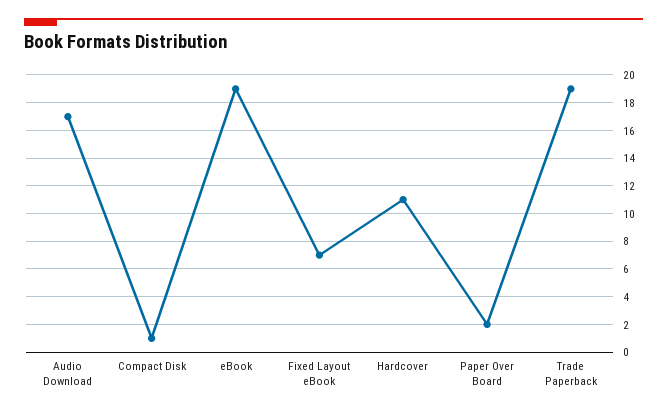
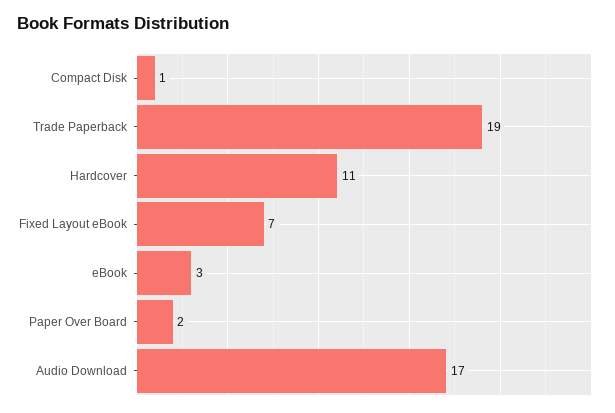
  {
    "Audio Download": 17,
    "Compact Disk": 1,
-   "eBook": 19,
+   "eBook": 3,
    "Fixed Layout eBook": 7,
    "Hardcover": 11,
    "Paper Over Board": 2,
    "Trade Paperback": 19
  }

